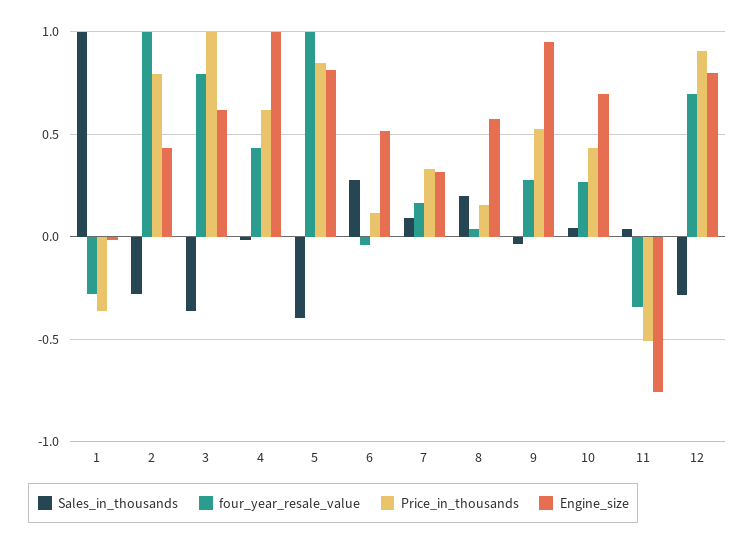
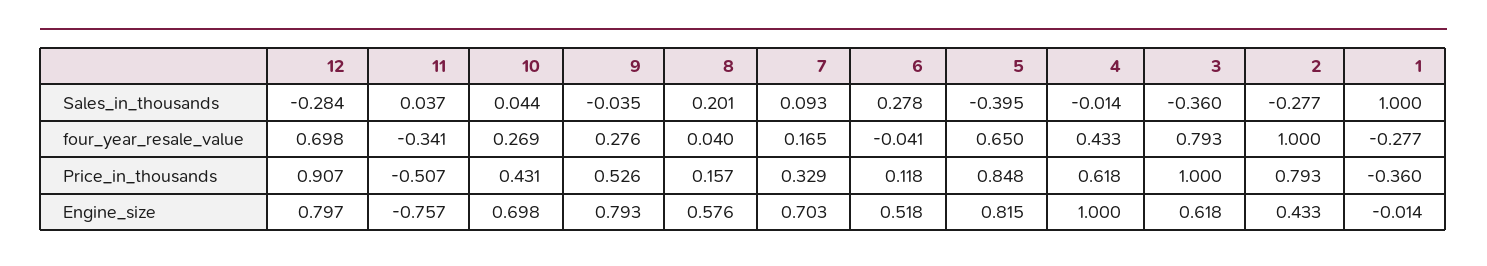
  {
    "Sales_in_thousands": {
      "1": 1,
      "2": -0.277,
      "3": -0.36,
      "4": -0.014,
      "5": -0.395,
      "6": 0.278,
      "7": 0.093,
      "8": 0.201,
      "9": -0.035,
      "10": 0.044,
      "11": 0.037,
      "12": -0.284
    },
    "four_year_resale_value": {
      "1": -0.277,
      "2": 1,
      "3": 0.793,
      "4": 0.433,
-     "5": 1,
+     "5": 0.65,
      "6": -0.041,
      "7": 0.165,
      "8": 0.04,
      "9": 0.276,
      "10": 0.269,
      "11": -0.341,
      "12": 0.698
    },
    "Price_in_thousands": {
      "1": -0.36,
      "2": 0.793,
      "3": 1,
      "4": 0.618,
      "5": 0.848,
      "6": 0.118,
      "7": 0.329,
      "8": 0.157,
      "9": 0.526,
      "10": 0.431,
      "11": -0.507,
      "12": 0.907
    },
    "Engine_size": {
      "1": -0.014,
      "2": 0.433,
      "3": 0.618,
      "4": 1,
      "5": 0.815,
      "6": 0.518,
-     "7": 0.3,
+     "7": 0.703,
      "8": 0.576,
-     "9": 0.95,
+     "9": 0.793,
      "10": 0.698,
      "11": -0.757,
      "12": 0.797
    }
  }

